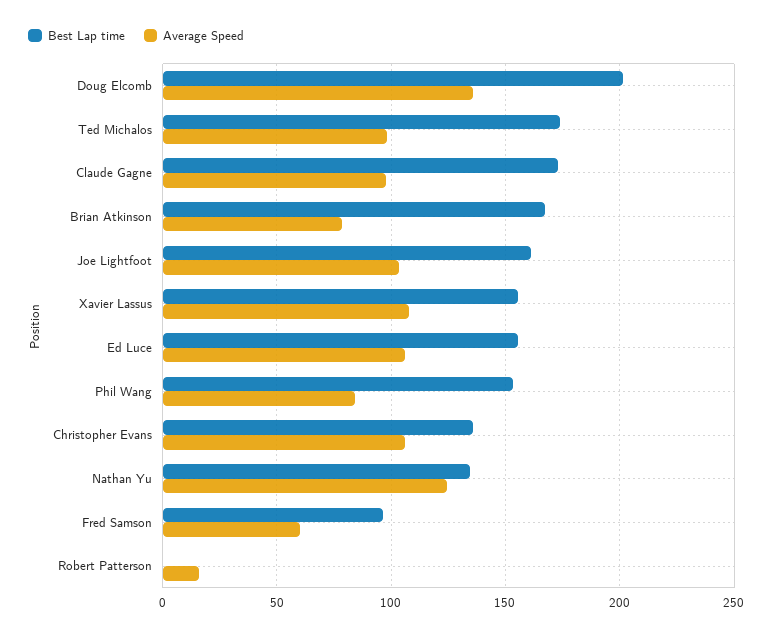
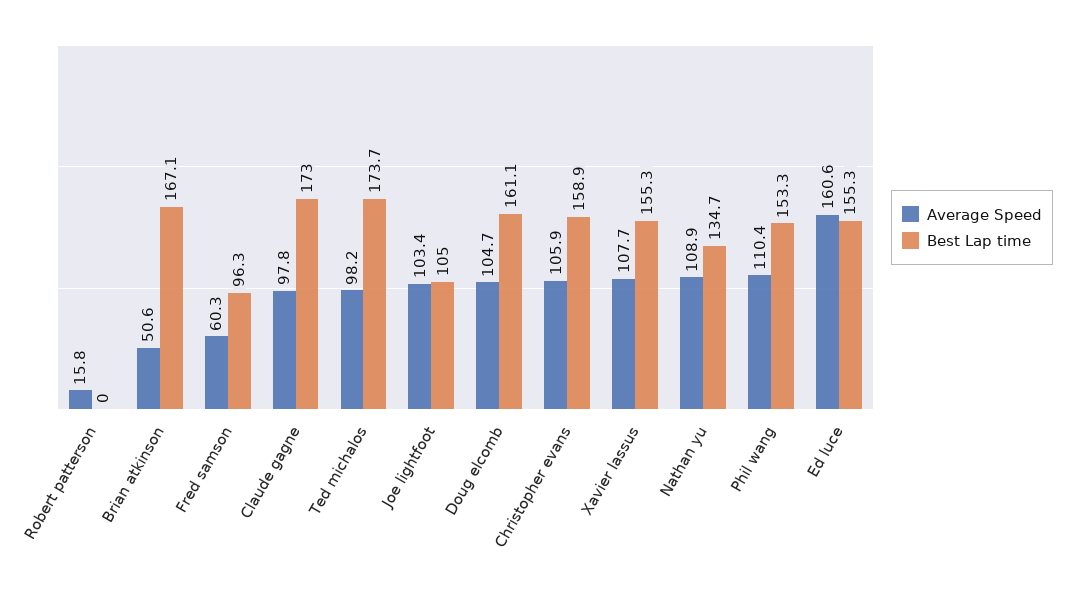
  {
    "Best Lap time": {
-     "Doug Elcomb": 200,
+     "Doug Elcomb": 161.1,
      "Ted Michalos": 173.7,
      "Claude Gagne": 173,
      "Brian Atkinson": 167.1,
-     "Joe Lightfoot": 160,
+     "Joe Lightfoot": 105,
      "Xavier Lassus": 155.3,
      "Ed Luce": 155.3,
      "Phil Wang": 153.3,
-     "Christopher Evans": 135,
+     "Christopher Evans": 158.9,
      "Nathan Yu": 134.7,
      "Fred Samson": 96.3,
      "Robert Patterson": 0
    },
    "Average Speed": {
-     "Doug Elcomb": 135,
+     "Doug Elcomb": 104.7,
      "Ted Michalos": 98.2,
      "Claude Gagne": 97.8,
-     "Brian Atkinson": 80,
+     "Brian Atkinson": 50.6,
      "Joe Lightfoot": 103.4,
      "Xavier Lassus": 107.7,
-     "Ed Luce": 105,
+     "Ed Luce": 160.6,
-     "Phil Wang": 85,
+     "Phil Wang": 110.4,
      "Christopher Evans": 105.9,
-     "Nathan Yu": 125,
+     "Nathan Yu": 108.9,
      "Fred Samson": 60.3,
      "Robert Patterson": 15.8
    }
  }

